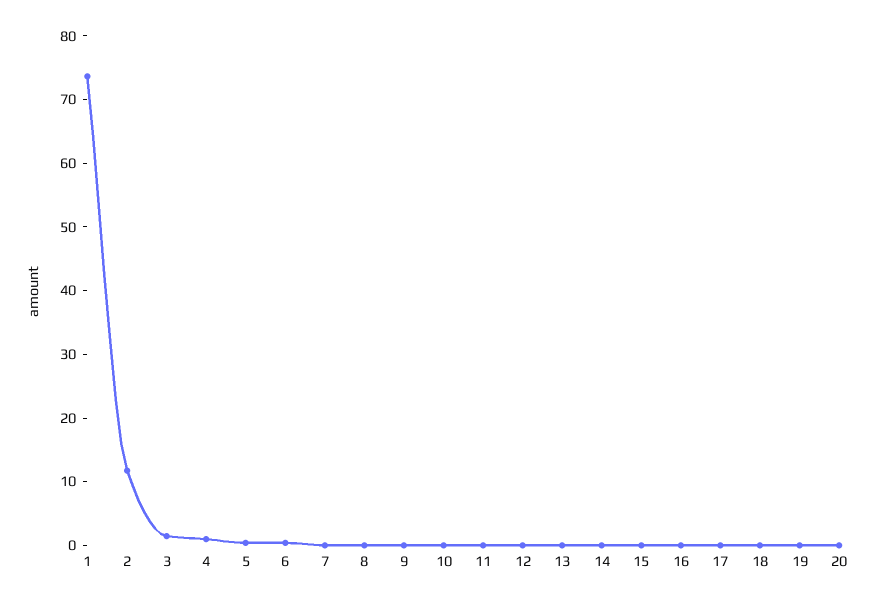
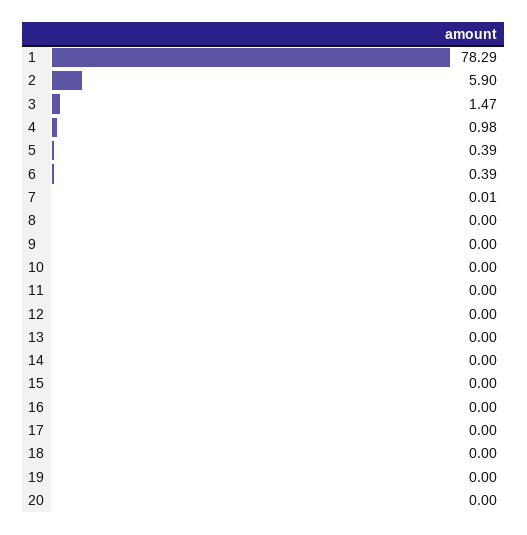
  {
-   "1": 74,
+   "1": 78.29,
-   "2": 12,
+   "2": 5.9,
    "3": 1.47,
    "4": 0.98,
    "5": 0.39,
    "6": 0.39,
    "7": 0.01,
    "8": 0,
    "9": 0,
    "10": 0,
    "11": 0,
    "12": 0,
    "13": 0,
    "14": 0,
    "15": 0,
    "16": 0,
    "17": 0,
    "18": 0,
    "19": 0,
    "20": 0
  }

